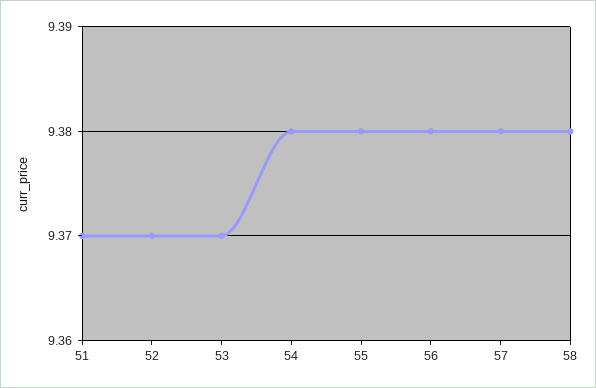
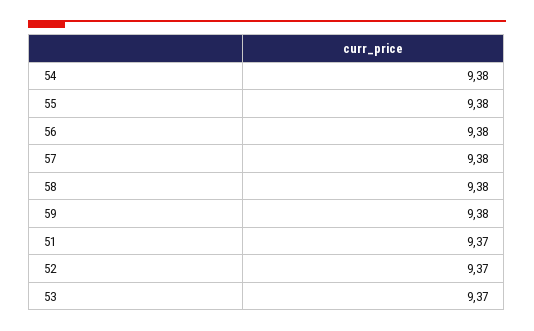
  {
    "51": 9.37,
    "52": 9.37,
    "53": 9.37,
    "54": 9.38,
    "55": 9.38,
    "56": 9.38,
    "57": 9.38,
-   "58": 9.38
+   "58": 9.38,
+   "59": 9.38
  }

